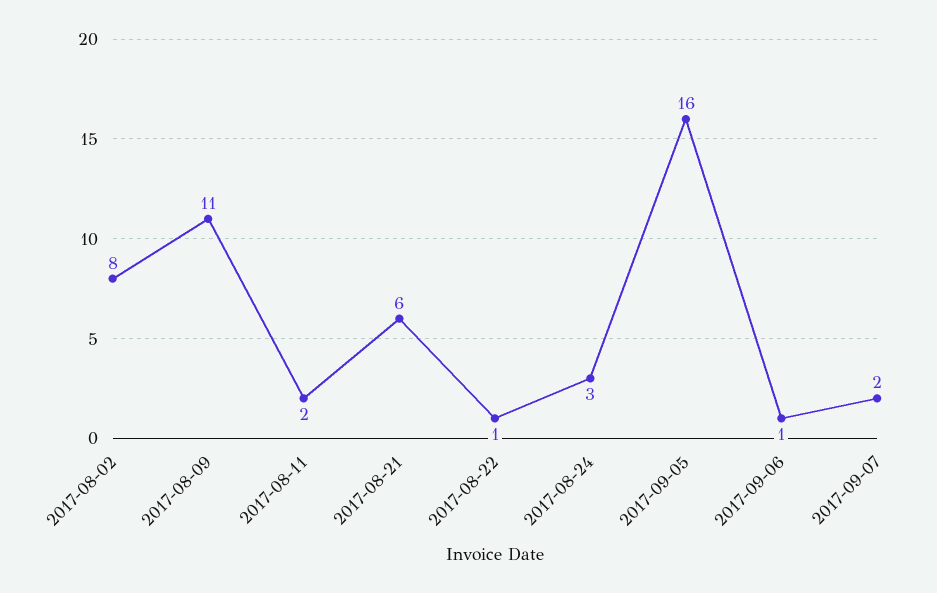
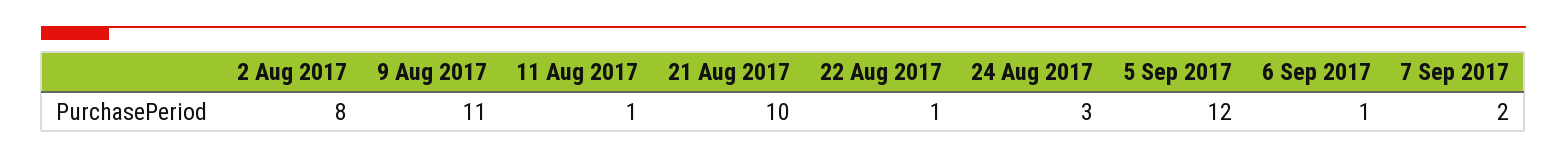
  {
    "2017-08-02": 8,
    "2017-08-09": 11,
-   "2017-08-11": 2,
+   "2017-08-11": 1,
-   "2017-08-21": 6,
+   "2017-08-21": 10,
    "2017-08-22": 1,
    "2017-08-24": 3,
-   "2017-09-05": 16,
+   "2017-09-05": 12,
    "2017-09-06": 1,
    "2017-09-07": 2
  }

